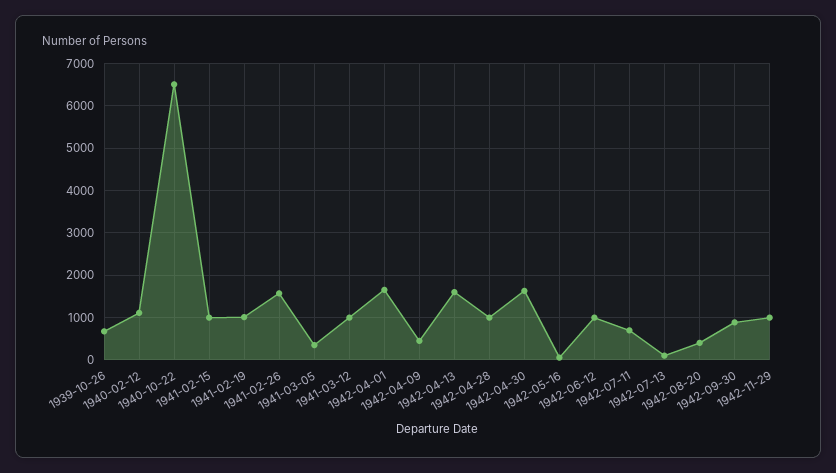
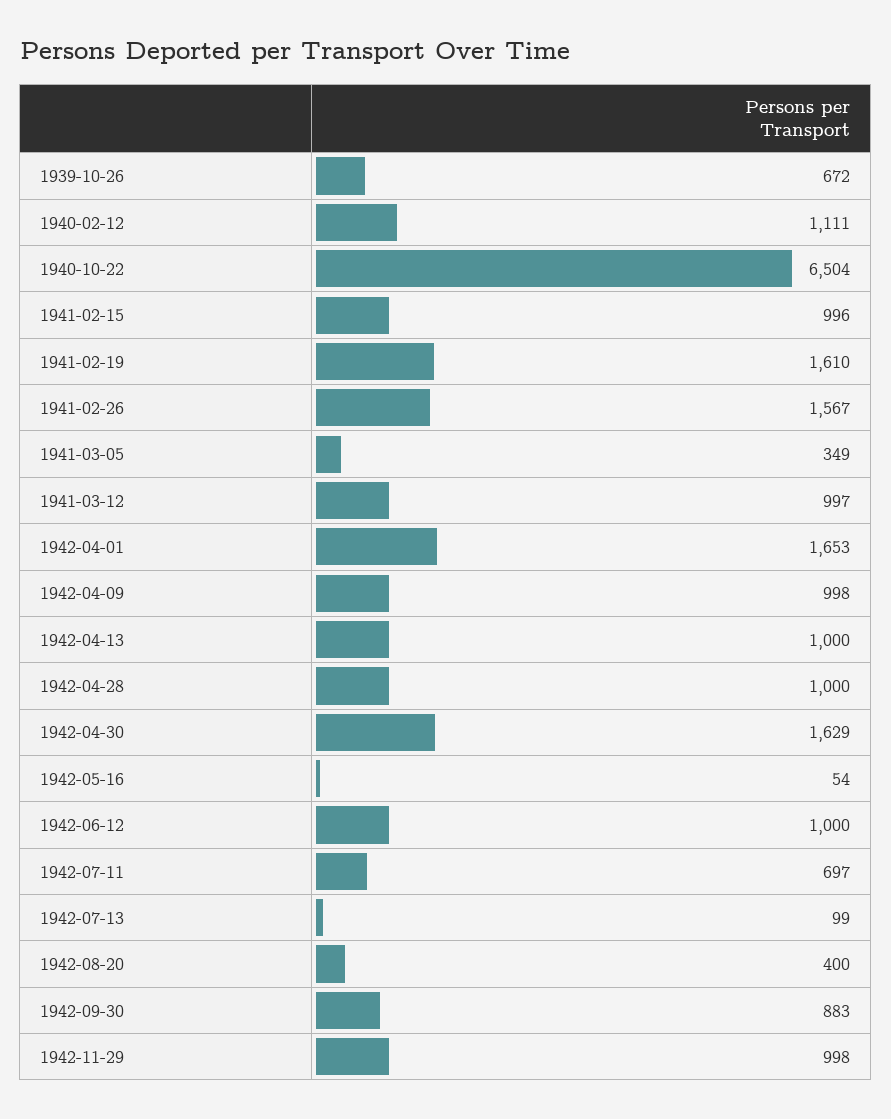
  {
    "1939-10-26": 672,
    "1940-02-12": 1111,
    "1940-10-22": 6504,
    "1941-02-15": 996,
-   "1941-02-19": 1000,
+   "1941-02-19": 1610,
    "1941-02-26": 1567,
    "1941-03-05": 349,
    "1941-03-12": 997,
    "1942-04-01": 1653,
-   "1942-04-09": 400,
+   "1942-04-09": 998,
-   "1942-04-13": 1600,
+   "1942-04-13": 1000,
    "1942-04-28": 1000,
    "1942-04-30": 1629,
    "1942-05-16": 54,
    "1942-06-12": 1000,
    "1942-07-11": 697,
    "1942-07-13": 99,
    "1942-08-20": 400,
    "1942-09-30": 883,
    "1942-11-29": 998
  }

